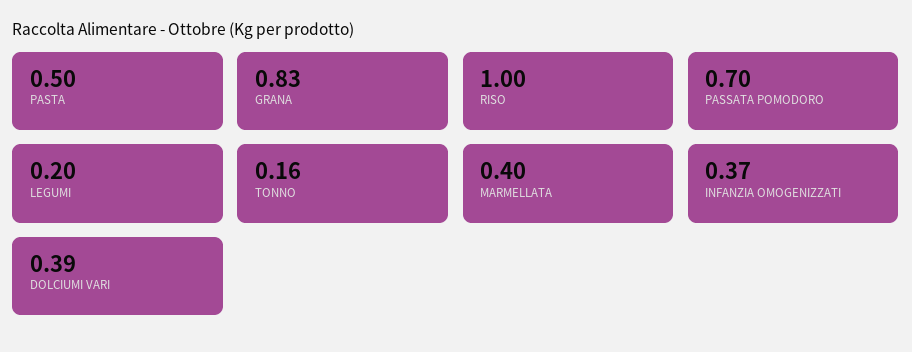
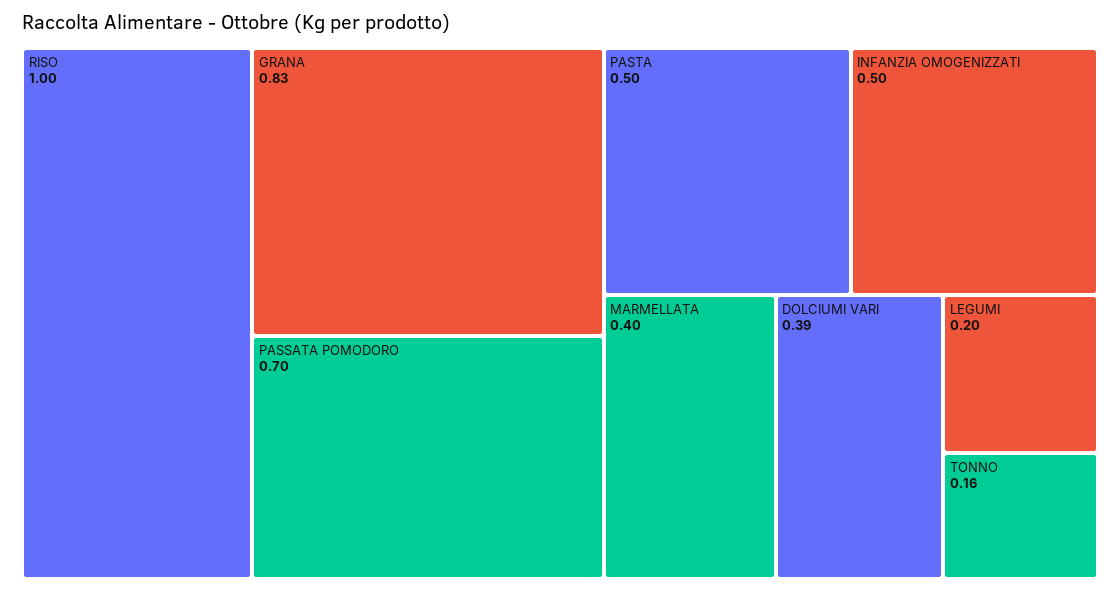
  {
    "PASTA": 0.5,
    "GRANA": 0.83,
    "RISO": 1,
    "PASSATA POMODORO": 0.7,
    "LEGUMI": 0.2,
    "TONNO": 0.16,
    "MARMELLATA": 0.4,
-   "INFANZIA OMOGENIZZATI": 0.37,
+   "INFANZIA OMOGENIZZATI": 0.5,
    "DOLCIUMI VARI": 0.39
  }

